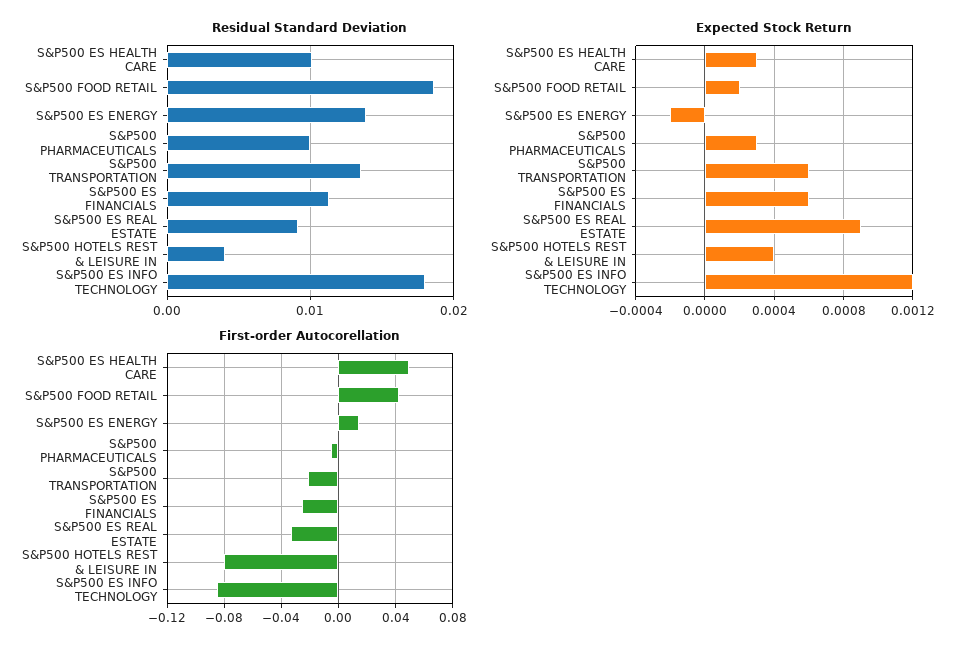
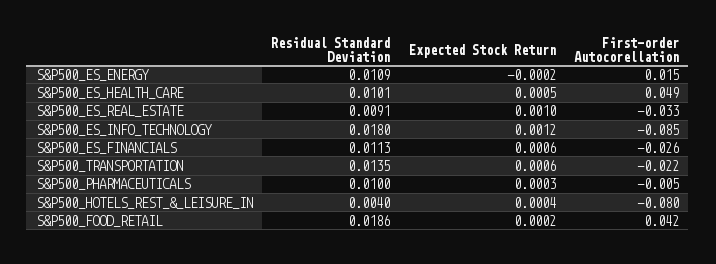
  {
    "Residual Standard Deviation": {
      "S&P500 ES HEALTH CARE": 0.0101,
      "S&P500 FOOD RETAIL": 0.0186,
-     "S&P500 ES ENERGY": 0.014,
+     "S&P500 ES ENERGY": 0.0109,
      "S&P500 PHARMACEUTICALS": 0.01,
      "S&P500 TRANSPORTATION": 0.0135,
      "S&P500 ES FINANCIALS": 0.0113,
      "S&P500 ES REAL ESTATE": 0.0091,
      "S&P500 HOTELS REST & LEISURE IN": 0.004,
      "S&P500 ES INFO TECHNOLOGY": 0.018
    },
    "Expected Stock Return": {
-     "S&P500 ES HEALTH CARE": 0.0003,
+     "S&P500 ES HEALTH CARE": 0.0005,
      "S&P500 FOOD RETAIL": 0.0002,
      "S&P500 ES ENERGY": -0.0002,
      "S&P500 PHARMACEUTICALS": 0.0003,
      "S&P500 TRANSPORTATION": 0.0006,
      "S&P500 ES FINANCIALS": 0.0006,
-     "S&P500 ES REAL ESTATE": 0.0009,
+     "S&P500 ES REAL ESTATE": 0.001,
      "S&P500 HOTELS REST & LEISURE IN": 0.0004,
      "S&P500 ES INFO TECHNOLOGY": 0.0012
    },
    "First-order Autocorellation": {
      "S&P500 ES HEALTH CARE": 0.049,
      "S&P500 FOOD RETAIL": 0.042,
      "S&P500 ES ENERGY": 0.015,
      "S&P500 PHARMACEUTICALS": -0.005,
      "S&P500 TRANSPORTATION": -0.022,
      "S&P500 ES FINANCIALS": -0.026,
      "S&P500 ES REAL ESTATE": -0.033,
      "S&P500 HOTELS REST & LEISURE IN": -0.08,
      "S&P500 ES INFO TECHNOLOGY": -0.085
    }
  }

